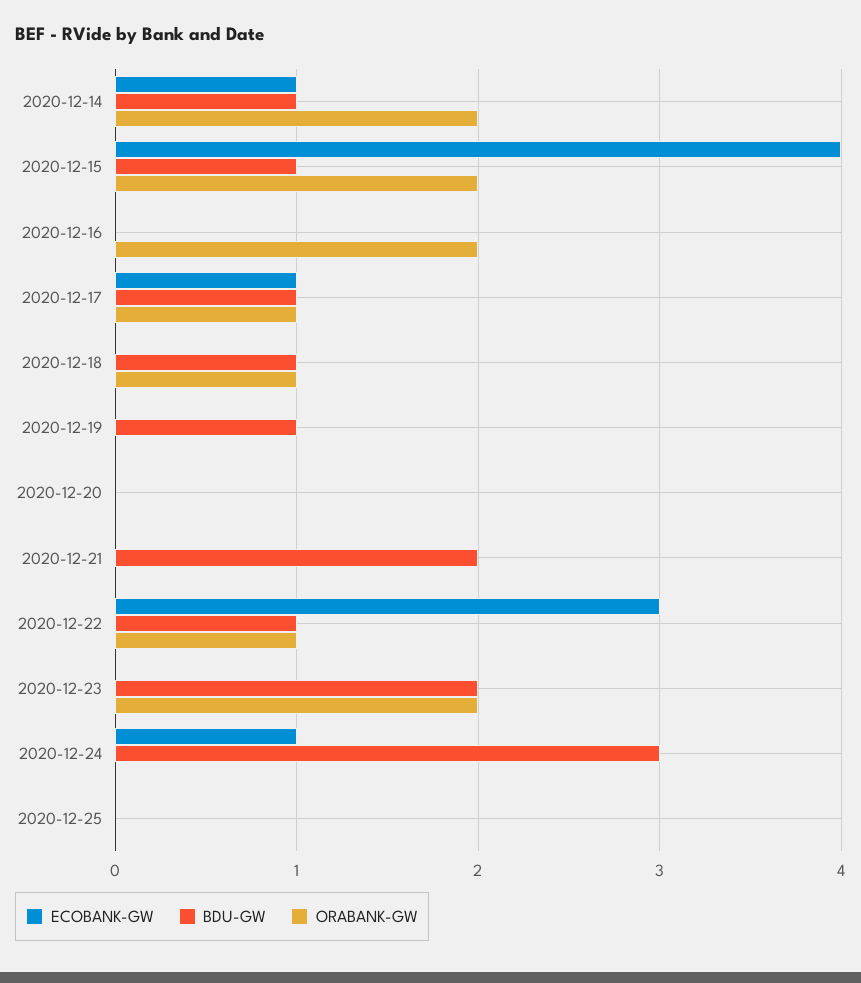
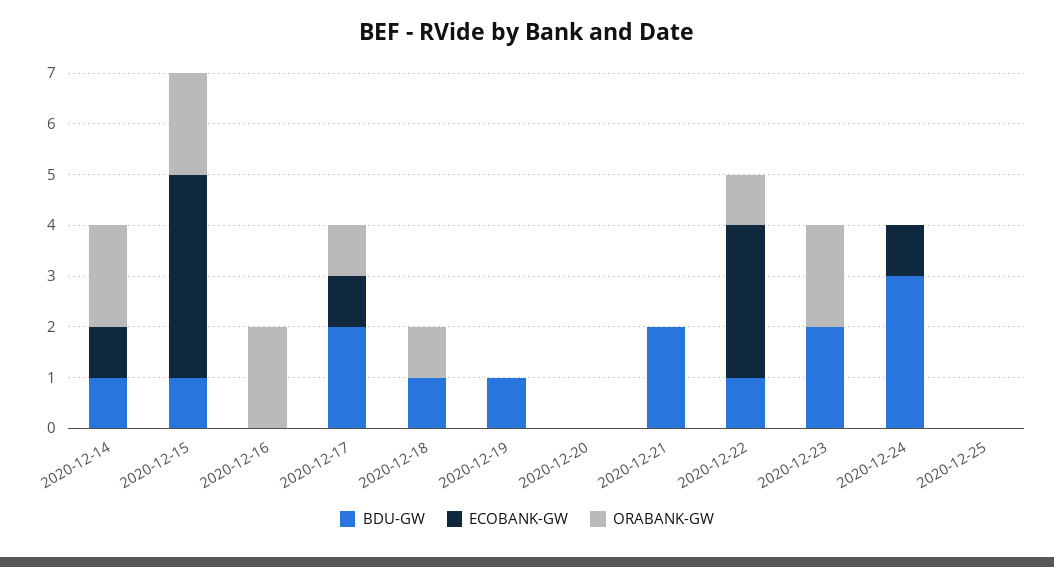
  {
    "ECOBANK-GW": {
      "2020-12-14": 1,
      "2020-12-15": 4,
      "2020-12-16": 0,
      "2020-12-17": 1,
      "2020-12-18": 0,
      "2020-12-19": 0,
      "2020-12-20": 0,
      "2020-12-21": 0,
      "2020-12-22": 3,
      "2020-12-23": 0,
      "2020-12-24": 1,
      "2020-12-25": 0
    },
    "BDU-GW": {
      "2020-12-14": 1,
      "2020-12-15": 1,
      "2020-12-16": 0,
-     "2020-12-17": 1,
+     "2020-12-17": 2,
      "2020-12-18": 1,
      "2020-12-19": 1,
      "2020-12-20": 0,
      "2020-12-21": 2,
      "2020-12-22": 1,
      "2020-12-23": 2,
      "2020-12-24": 3,
      "2020-12-25": 0
    },
    "ORABANK-GW": {
      "2020-12-14": 2,
      "2020-12-15": 2,
      "2020-12-16": 2,
      "2020-12-17": 1,
      "2020-12-18": 1,
      "2020-12-19": 0,
      "2020-12-20": 0,
      "2020-12-21": 0,
      "2020-12-22": 1,
      "2020-12-23": 2,
      "2020-12-24": 0,
      "2020-12-25": 0
    }
  }

